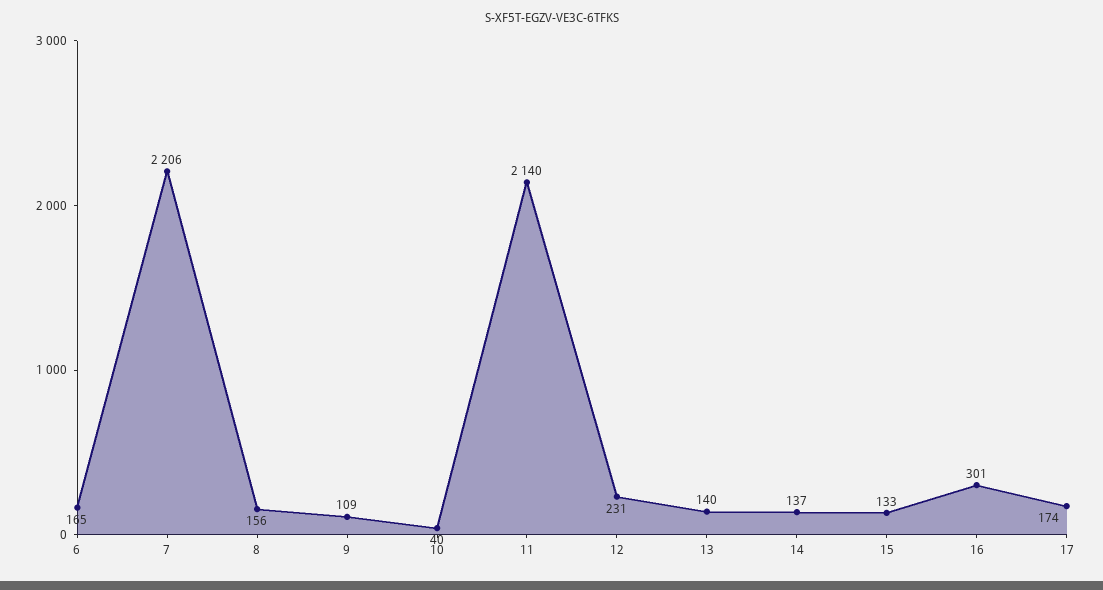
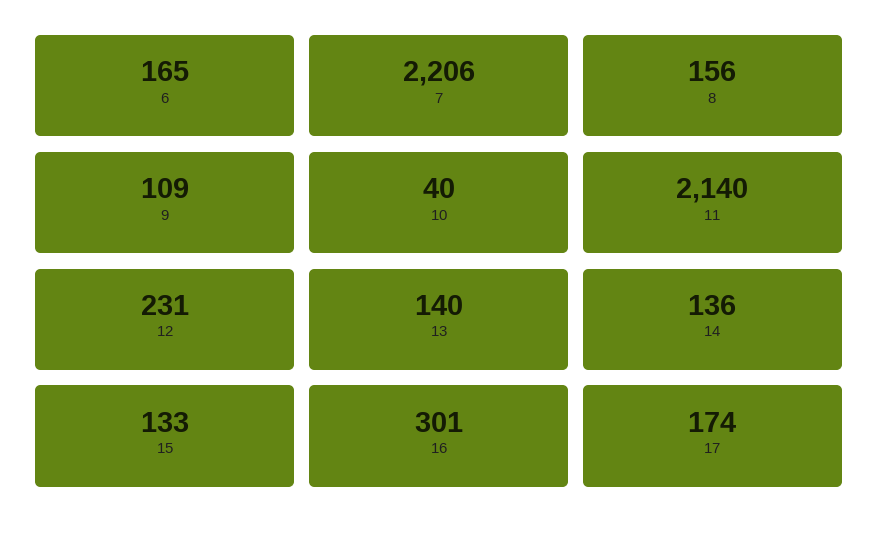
  {
    "6": 165,
    "7": 2206,
    "8": 156,
    "9": 109,
    "10": 40,
    "11": 2140,
    "12": 231,
    "13": 140,
-   "14": 137,
+   "14": 136,
    "15": 133,
    "16": 301,
    "17": 174
  }

